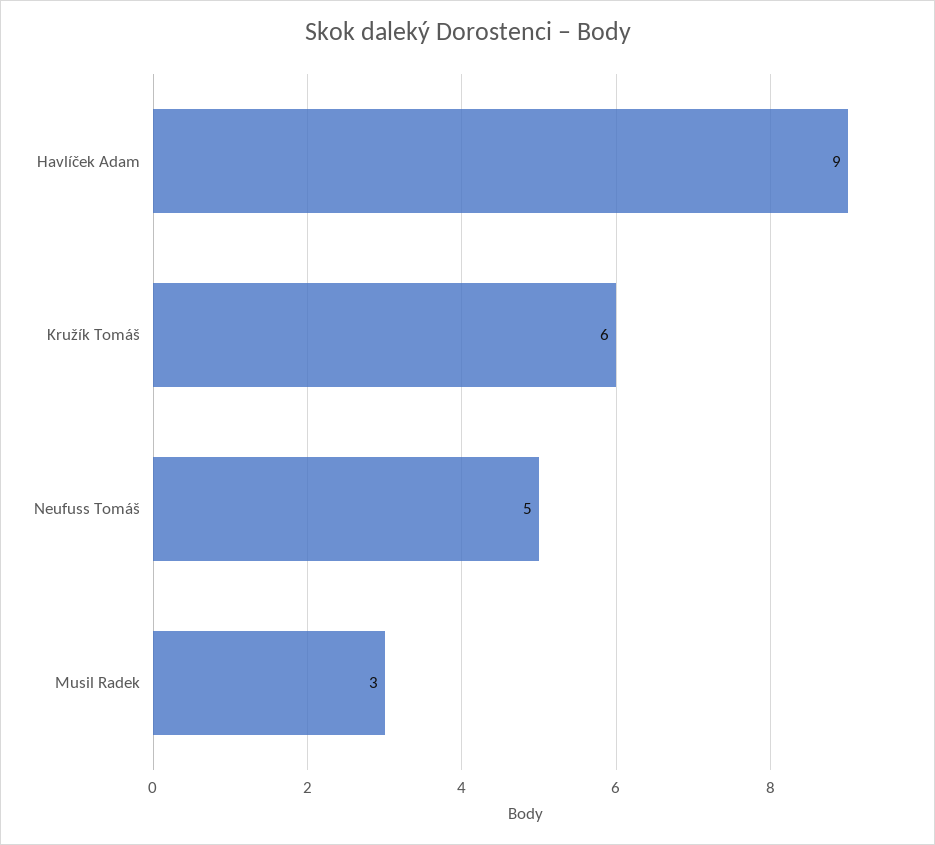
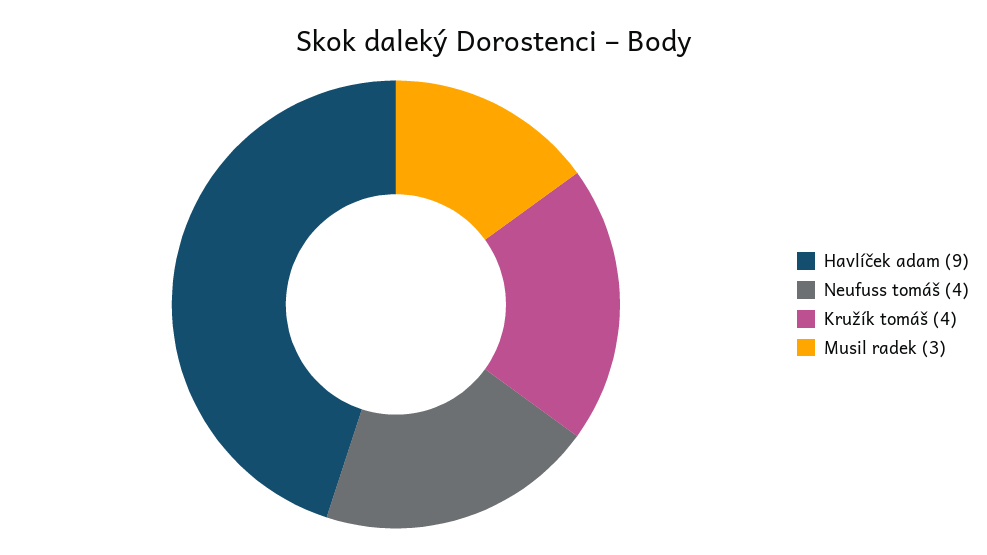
  {
    "Havlíček Adam": 9,
-   "Kružík Tomáš": 6,
+   "Kružík Tomáš": 4,
-   "Neufuss Tomáš": 5,
+   "Neufuss Tomáš": 4,
    "Musil Radek": 3
  }

